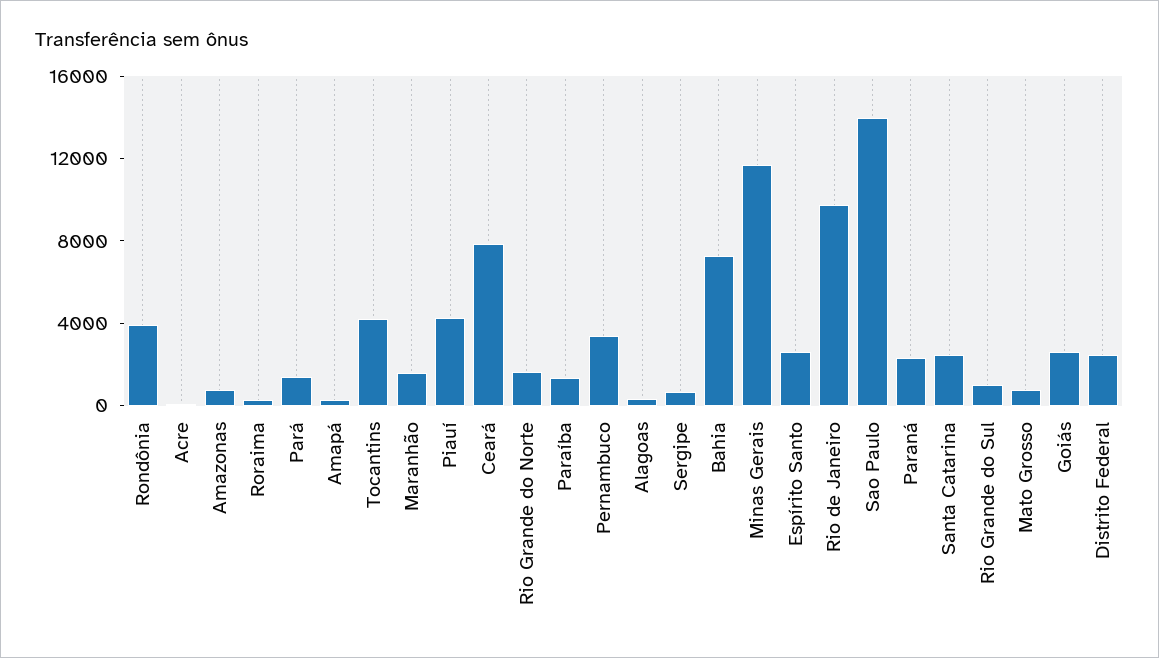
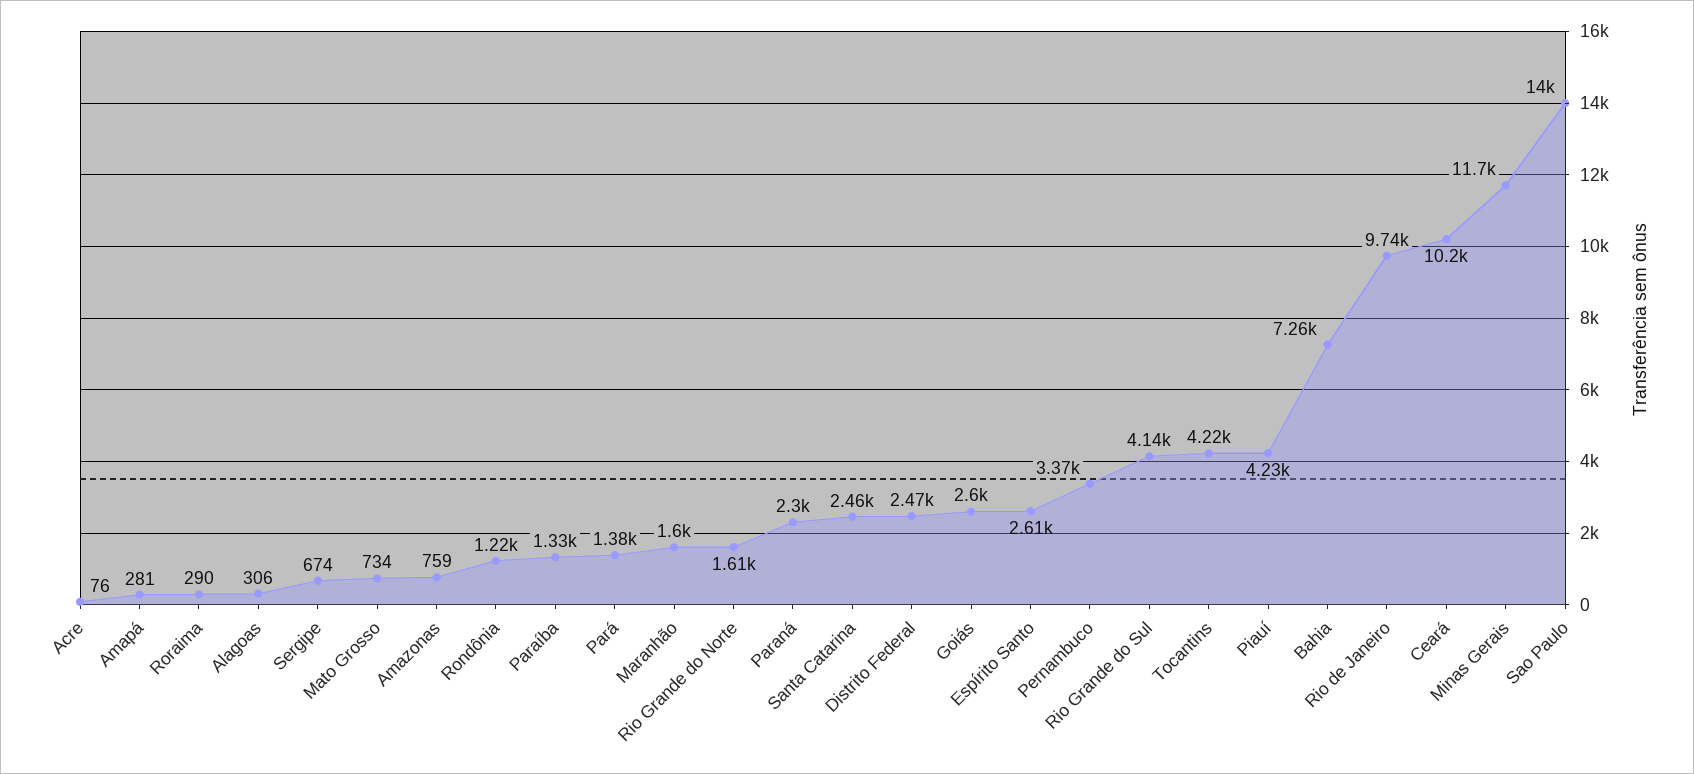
  {
-   "Rondônia": 4000,
+   "Rondônia": 1220,
    "Acre": 76,
    "Amazonas": 759,
    "Roraima": 290,
    "Pará": 1380,
    "Amapá": 281,
    "Tocantins": 4220,
    "Maranhão": 1600,
    "Piauí": 4230,
-   "Ceará": 8000,
+   "Ceará": 10200,
    "Rio Grande do Norte": 1610,
    "Paraíba": 1330,
    "Pernambuco": 3370,
    "Alagoas": 306,
    "Sergipe": 674,
    "Bahia": 7260,
    "Minas Gerais": 11700,
    "Espírito Santo": 2610,
    "Rio de Janeiro": 9740,
    "Sao Paulo": 14000,
    "Paraná": 2300,
    "Santa Catarina": 2460,
-   "Rio Grande do Sul": 1000,
+   "Rio Grande do Sul": 4140,
    "Mato Grosso": 734,
    "Goiás": 2600,
    "Distrito Federal": 2470
  }

